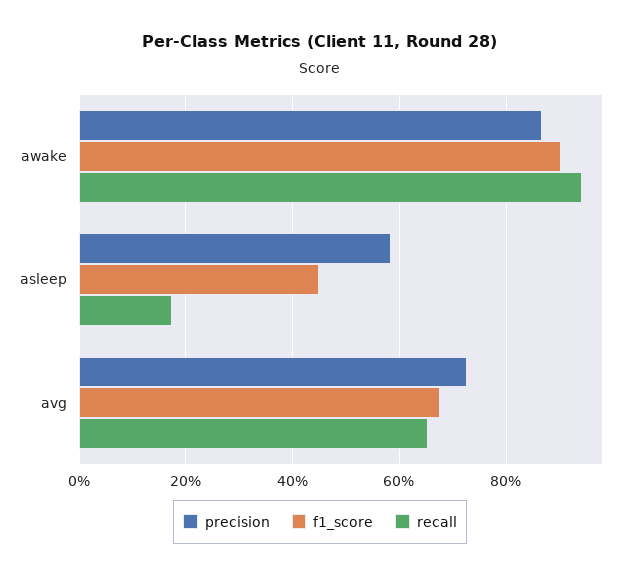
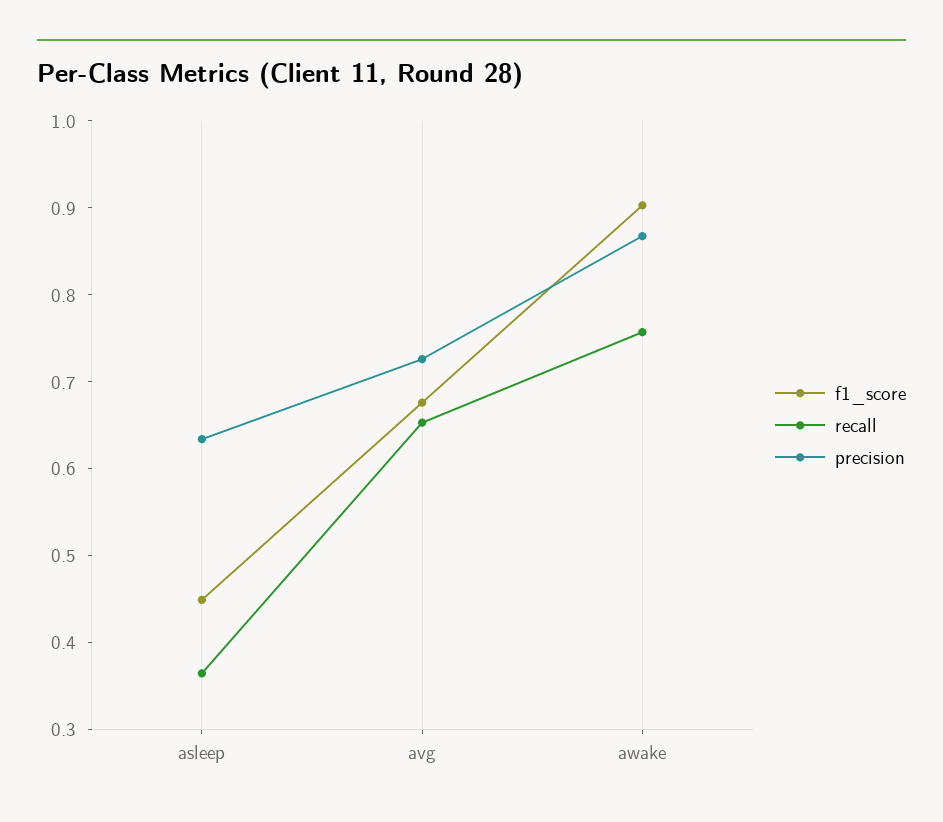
  {
    "precision": {
      "awake": 0.86,
-     "asleep": 0.58,
+     "asleep": 0.64,
      "avg": 0.72
    },
    "f1_score": {
      "awake": 0.9,
      "asleep": 0.44,
      "avg": 0.68
    },
    "recall": {
-     "awake": 0.94,
+     "awake": 0.76,
-     "asleep": 0.18,
+     "asleep": 0.36,
      "avg": 0.66
    }
  }

